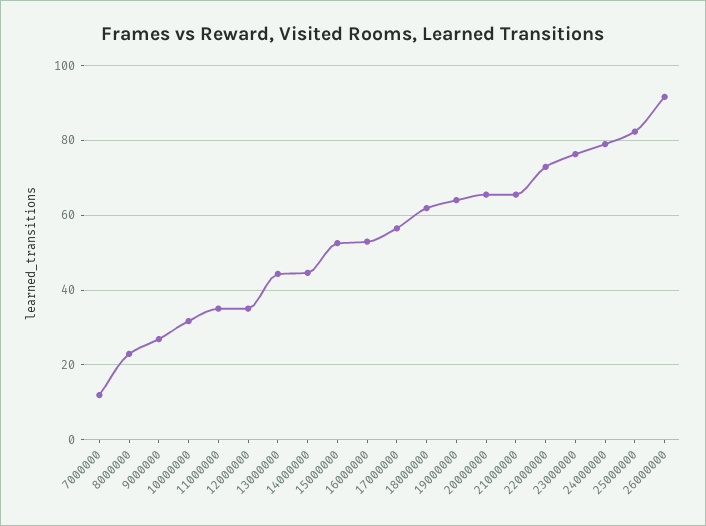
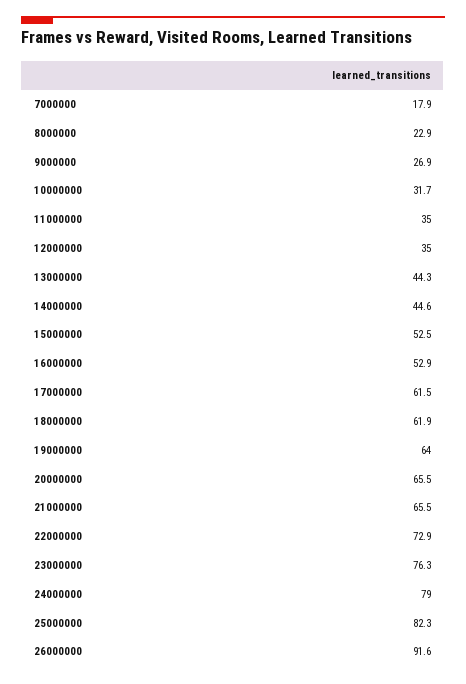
  {
-   "7000000": 12,
+   "7000000": 17.9,
    "8000000": 22.9,
    "9000000": 26.9,
    "10000000": 31.7,
    "11000000": 35,
    "12000000": 35,
    "13000000": 44.3,
    "14000000": 44.6,
    "15000000": 52.5,
    "16000000": 52.9,
-   "17000000": 56,
+   "17000000": 61.5,
    "18000000": 61.9,
    "19000000": 64,
    "20000000": 65.5,
    "21000000": 65.5,
    "22000000": 72.9,
    "23000000": 76.3,
    "24000000": 79,
    "25000000": 82.3,
    "26000000": 91.6
  }

